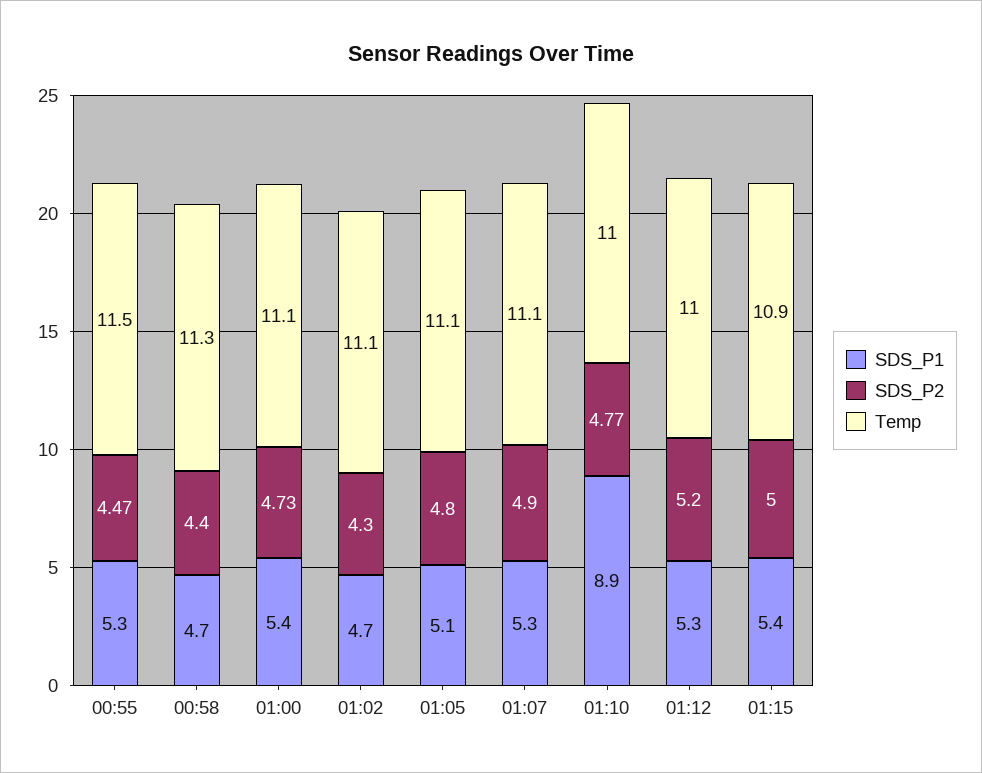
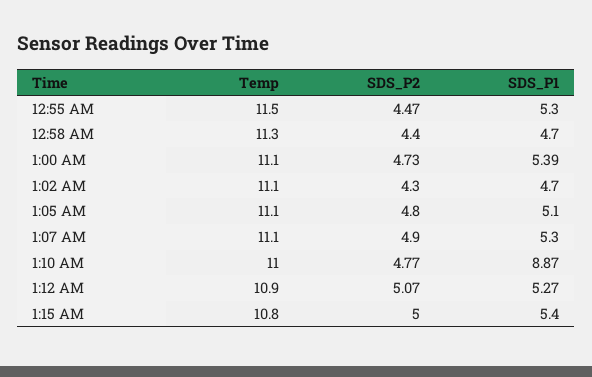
  {
    "SDS_P1": {
      "00:55": 5.3,
      "00:58": 4.7,
      "01:00": 5.39,
      "01:02": 4.7,
      "01:05": 5.1,
      "01:07": 5.3,
      "01:10": 8.87,
      "01:12": 5.27,
      "01:15": 5.4
    },
    "SDS_P2": {
      "00:55": 4.47,
      "00:58": 4.4,
      "01:00": 4.73,
      "01:02": 4.3,
      "01:05": 4.8,
      "01:07": 4.9,
      "01:10": 4.77,
-     "01:12": 5.2,
+     "01:12": 5.07,
      "01:15": 5
    },
    "Temp": {
      "00:55": 11.5,
      "00:58": 11.3,
      "01:00": 11.1,
      "01:02": 11.1,
      "01:05": 11.1,
      "01:07": 11.1,
      "01:10": 11,
-     "01:12": 11,
+     "01:12": 10.9,
-     "01:15": 10.9
+     "01:15": 10.8
    }
  }

